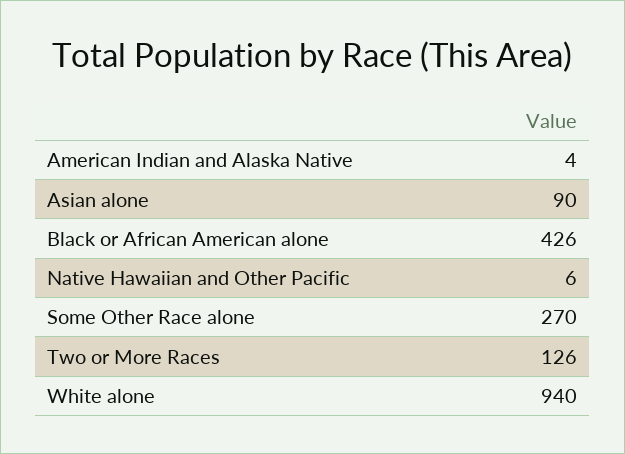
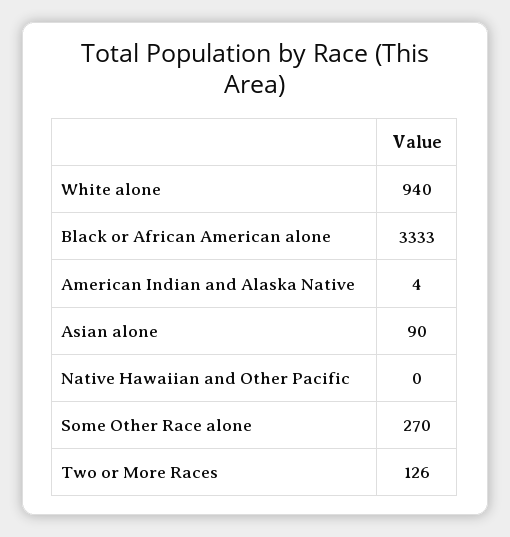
  {
    "American Indian and Alaska Native": 4,
    "Asian alone": 90,
-   "Black or African American alone": 426,
+   "Black or African American alone": 3333,
-   "Native Hawaiian and Other Pacific": 6,
+   "Native Hawaiian and Other Pacific": 0,
    "Some Other Race alone": 270,
    "Two or More Races": 126,
    "White alone": 940
  }

